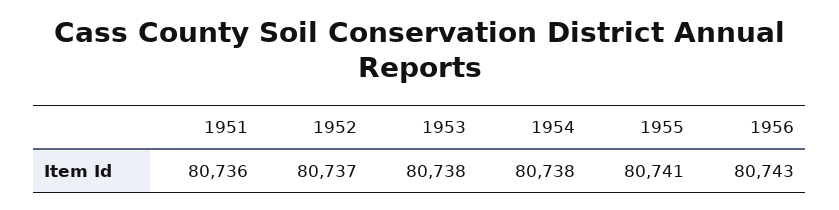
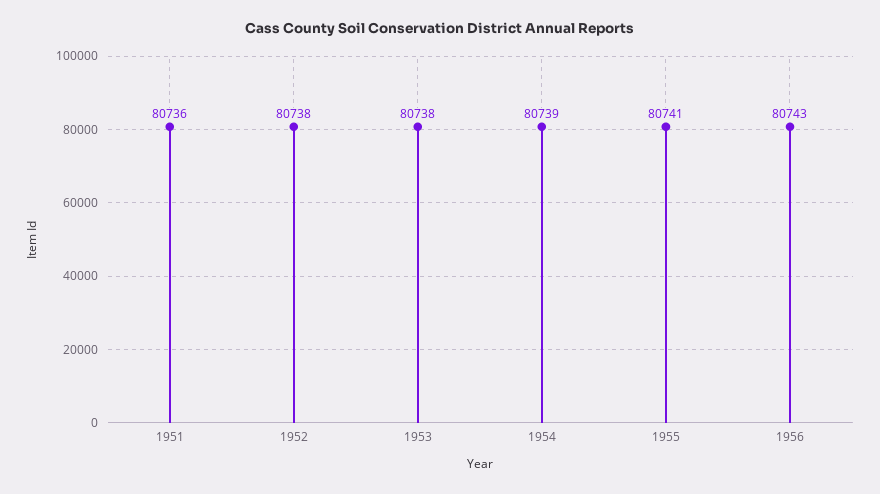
  {
    "1951": 80736,
-   "1952": 80737,
+   "1952": 80738,
    "1953": 80738,
-   "1954": 80738,
+   "1954": 80739,
    "1955": 80741,
    "1956": 80743
  }

